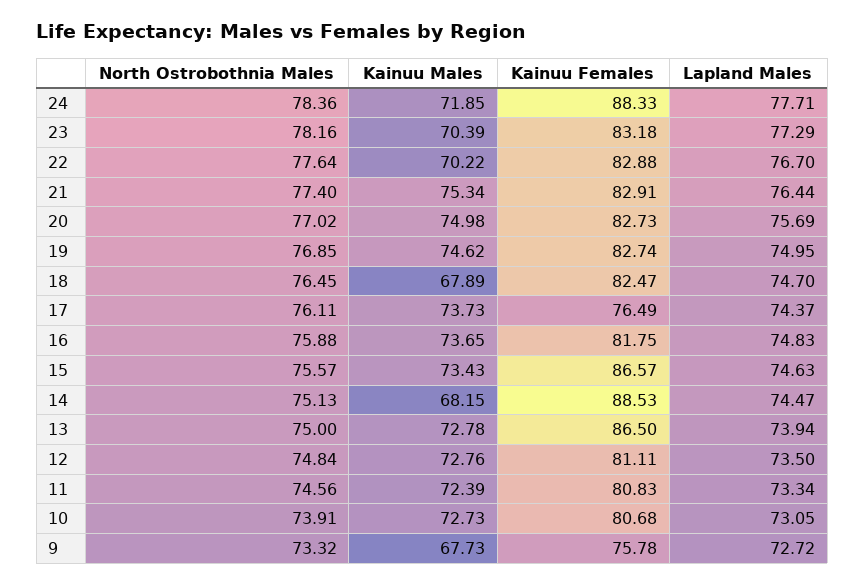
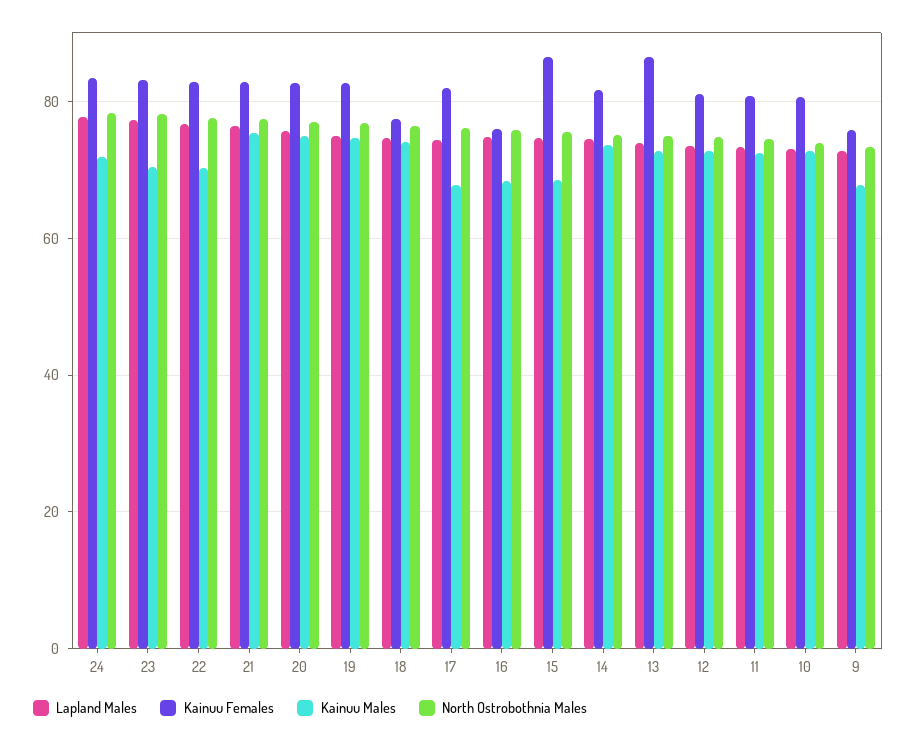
  {
    "North Ostrobothnia Males": {
      "24": 78.36,
      "23": 78.16,
      "22": 77.64,
      "21": 77.4,
      "20": 77.02,
      "19": 76.85,
      "18": 76.45,
      "17": 76.11,
      "16": 75.88,
      "15": 75.57,
      "14": 75.13,
      "13": 75,
      "12": 74.84,
      "11": 74.56,
      "10": 73.91,
      "9": 73.32
    },
    "Kainuu Males": {
      "24": 71.85,
      "23": 70.39,
      "22": 70.22,
      "21": 75.34,
      "20": 74.98,
      "19": 74.62,
-     "18": 67.89,
+     "18": 74,
-     "17": 73.73,
+     "17": 68,
-     "16": 73.65,
+     "16": 68,
-     "15": 73.43,
+     "15": 68,
-     "14": 68.15,
+     "14": 74,
      "13": 72.78,
      "12": 72.76,
      "11": 72.39,
      "10": 72.73,
      "9": 67.73
    },
    "Kainuu Females": {
-     "24": 88.33,
+     "24": 84,
      "23": 83.18,
      "22": 82.88,
      "21": 82.91,
      "20": 82.73,
      "19": 82.74,
-     "18": 82.47,
+     "18": 78,
-     "17": 76.49,
+     "17": 82,
-     "16": 81.75,
+     "16": 76,
      "15": 86.57,
-     "14": 88.53,
+     "14": 82,
      "13": 86.5,
      "12": 81.11,
      "11": 80.83,
      "10": 80.68,
      "9": 75.78
    },
    "Lapland Males": {
      "24": 77.71,
      "23": 77.29,
      "22": 76.7,
      "21": 76.44,
      "20": 75.69,
      "19": 74.95,
      "18": 74.7,
      "17": 74.37,
      "16": 74.83,
      "15": 74.63,
      "14": 74.47,
      "13": 73.94,
      "12": 73.5,
      "11": 73.34,
      "10": 73.05,
      "9": 72.72
    }
  }

